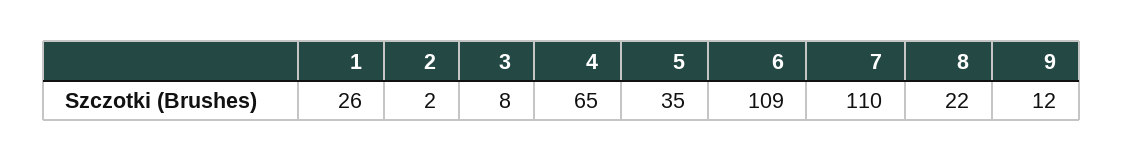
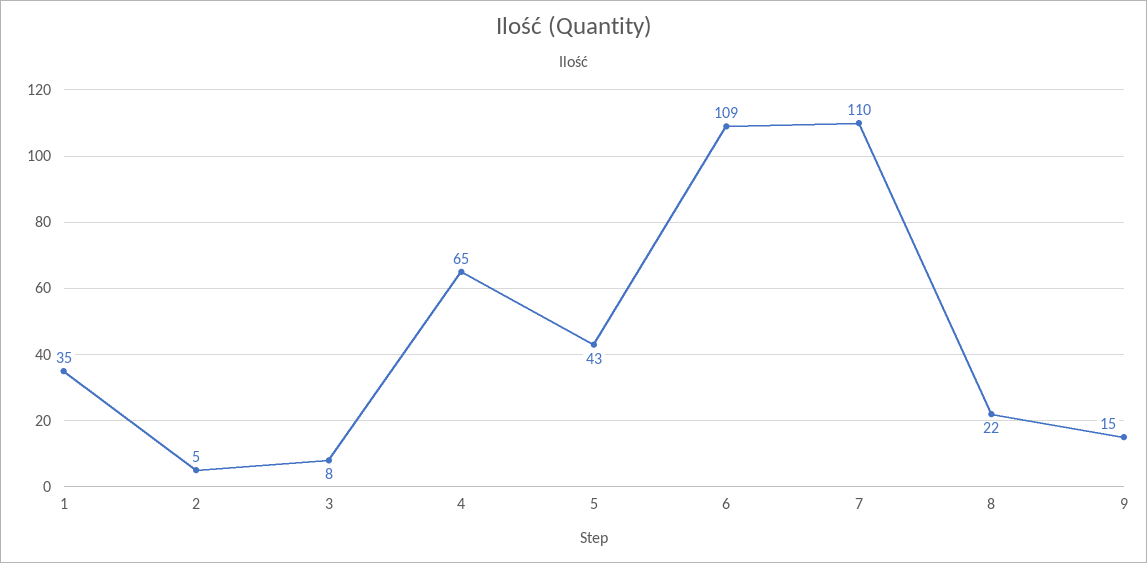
  {
-   "1": 26,
+   "1": 35,
-   "2": 2,
+   "2": 5,
    "3": 8,
    "4": 65,
-   "5": 35,
+   "5": 43,
    "6": 109,
    "7": 110,
    "8": 22,
-   "9": 12
+   "9": 15
  }

